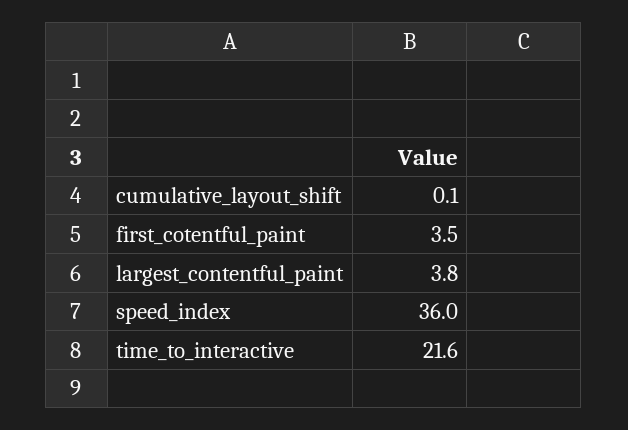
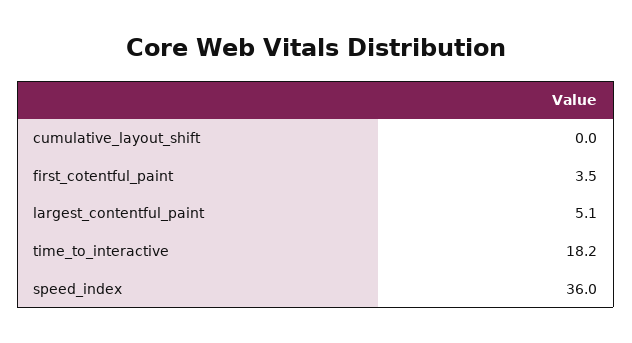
  {
-   "cumulative_layout_shift": 0.1,
+   "cumulative_layout_shift": 0,
    "first_cotentful_paint": 3.5,
-   "largest_contentful_paint": 3.8,
+   "largest_contentful_paint": 5.1,
    "speed_index": 36,
-   "time_to_interactive": 21.6
+   "time_to_interactive": 18.2
  }

